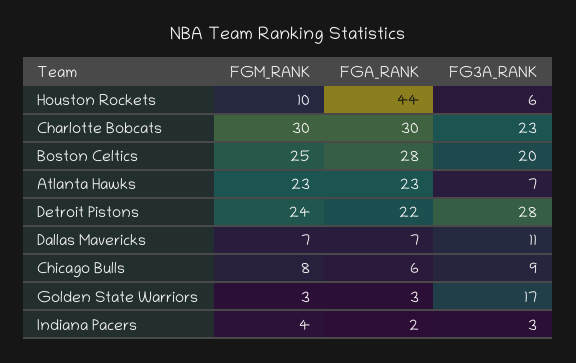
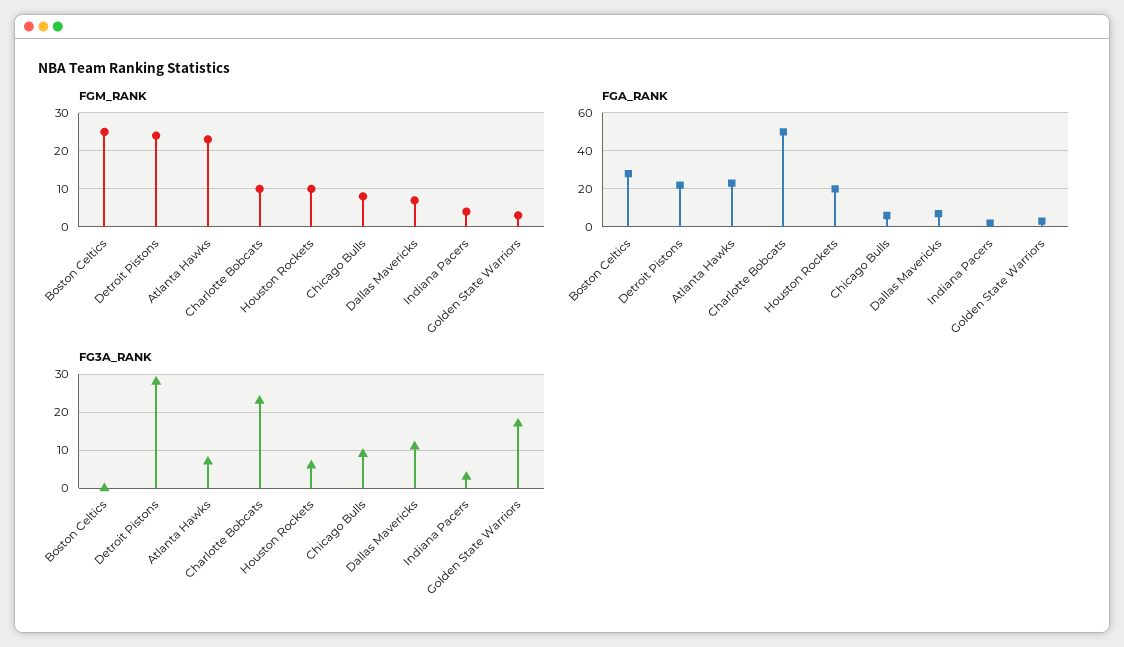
  {
    "FGM_RANK": {
      "Houston Rockets": 10,
-     "Charlotte Bobcats": 30,
+     "Charlotte Bobcats": 10,
      "Boston Celtics": 25,
      "Atlanta Hawks": 23,
      "Detroit Pistons": 24,
      "Dallas Mavericks": 7,
      "Chicago Bulls": 8,
      "Golden State Warriors": 3,
      "Indiana Pacers": 4
    },
    "FGA_RANK": {
-     "Houston Rockets": 44,
+     "Houston Rockets": 20,
-     "Charlotte Bobcats": 30,
+     "Charlotte Bobcats": 50,
      "Boston Celtics": 28,
      "Atlanta Hawks": 23,
      "Detroit Pistons": 22,
      "Dallas Mavericks": 7,
      "Chicago Bulls": 6,
      "Golden State Warriors": 3,
      "Indiana Pacers": 2
    },
    "FG3A_RANK": {
      "Houston Rockets": 6,
      "Charlotte Bobcats": 23,
-     "Boston Celtics": 20,
+     "Boston Celtics": 0,
      "Atlanta Hawks": 7,
      "Detroit Pistons": 28,
      "Dallas Mavericks": 11,
      "Chicago Bulls": 9,
      "Golden State Warriors": 17,
      "Indiana Pacers": 3
    }
  }

